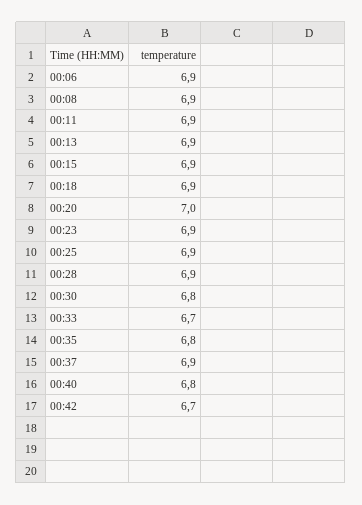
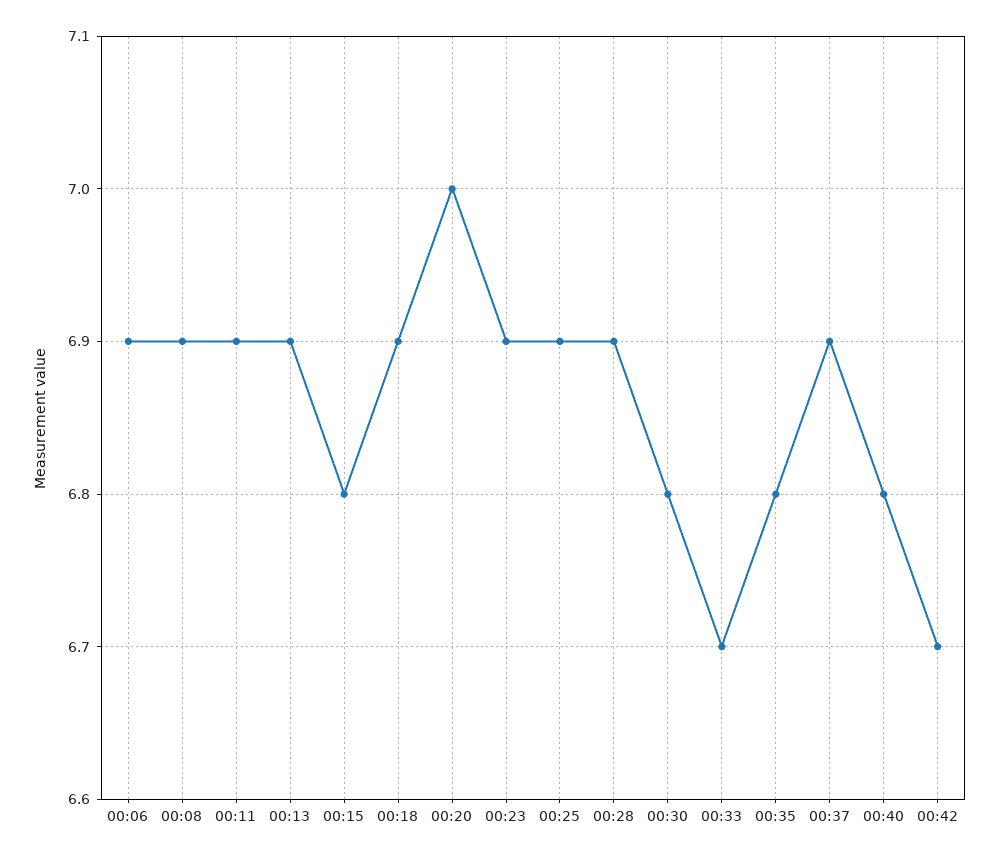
  {
    "00:06": 6.9,
    "00:08": 6.9,
    "00:11": 6.9,
    "00:13": 6.9,
-   "00:15": 6.9,
+   "00:15": 6.8,
    "00:18": 6.9,
    "00:20": 7,
    "00:23": 6.9,
    "00:25": 6.9,
    "00:28": 6.9,
    "00:30": 6.8,
    "00:33": 6.7,
    "00:35": 6.8,
    "00:37": 6.9,
    "00:40": 6.8,
    "00:42": 6.7
  }

